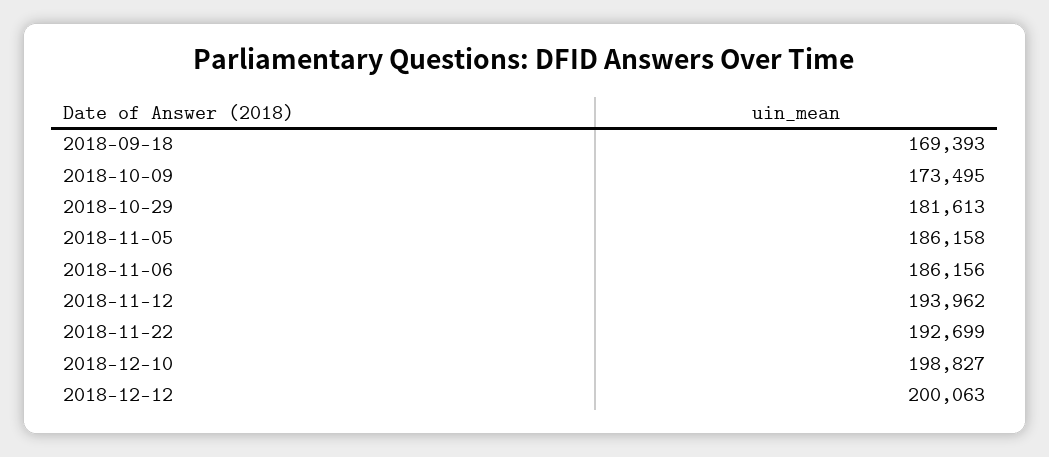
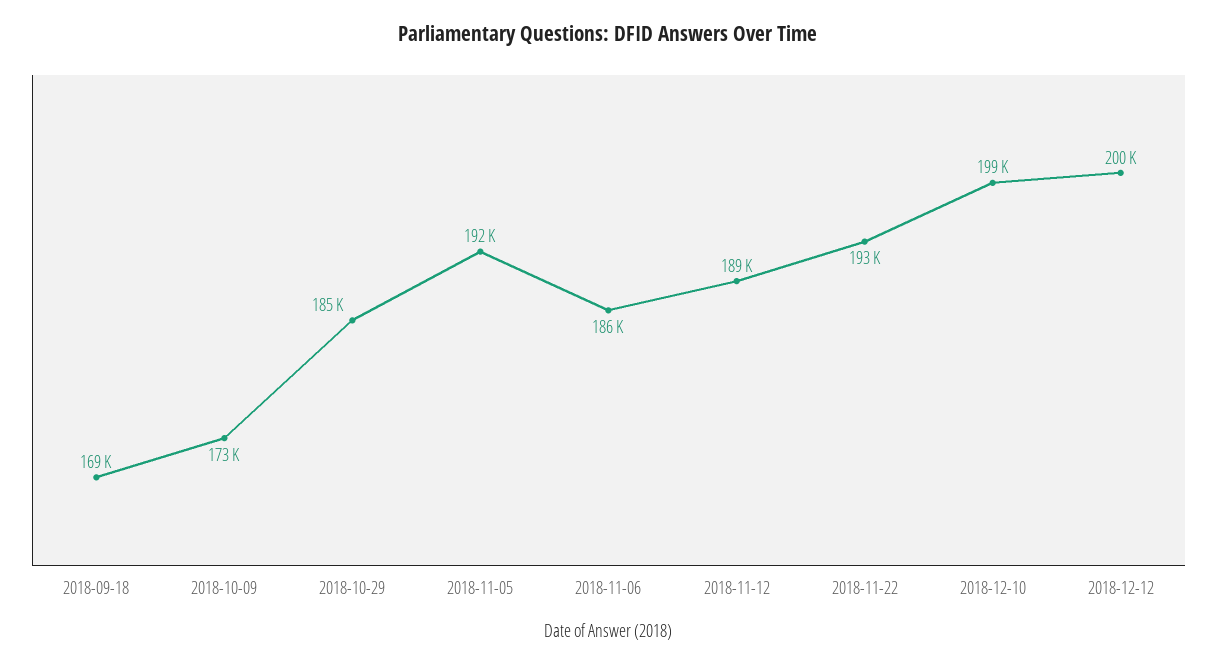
  {
    "2018-09-18": 169393,
    "2018-10-09": 173495,
-   "2018-10-29": 181613,
+   "2018-10-29": 185000,
-   "2018-11-05": 186158,
+   "2018-11-05": 192000,
    "2018-11-06": 186156,
-   "2018-11-12": 193962,
+   "2018-11-12": 189000,
    "2018-11-22": 192699,
    "2018-12-10": 198827,
    "2018-12-12": 200063
  }

